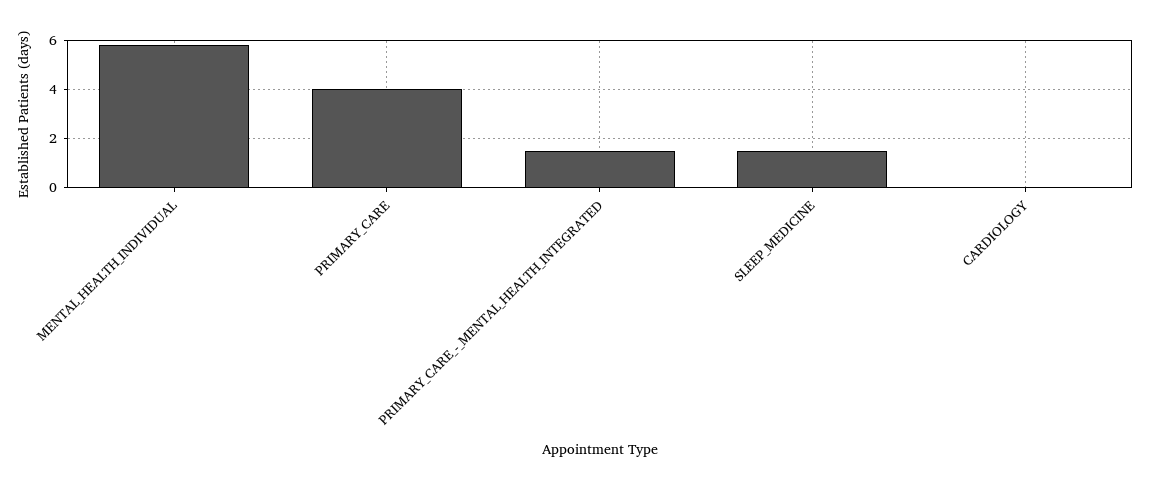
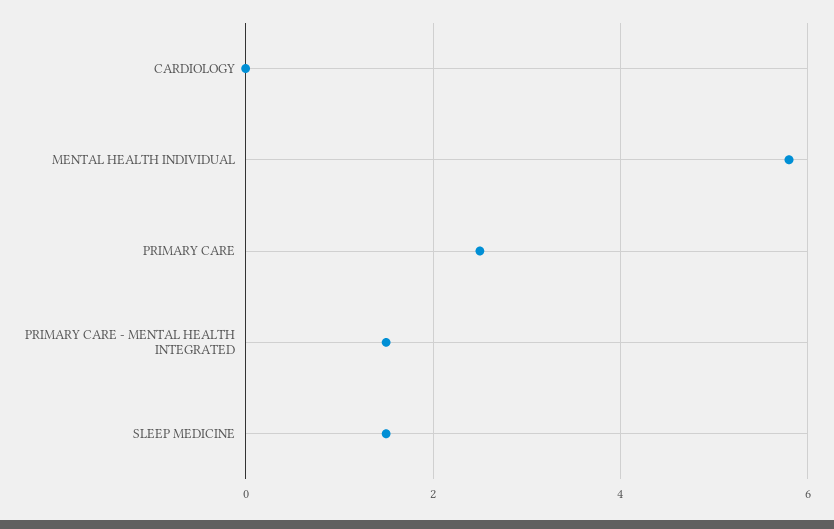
  {
    "MENTAL_HEALTH_INDIVIDUAL": 6,
-   "PRIMARY_CARE": 4,
+   "PRIMARY_CARE": 2.5,
    "PRIMARY_CARE_-_MENTAL_HEALTH_INTEGRATED": 1.5,
    "SLEEP_MEDICINE": 1.5,
    "CARDIOLOGY": 0
  }

